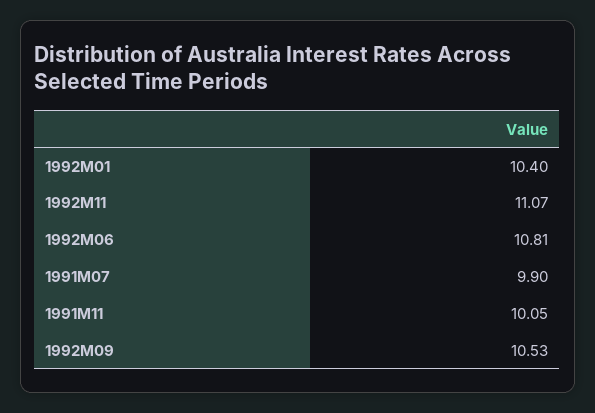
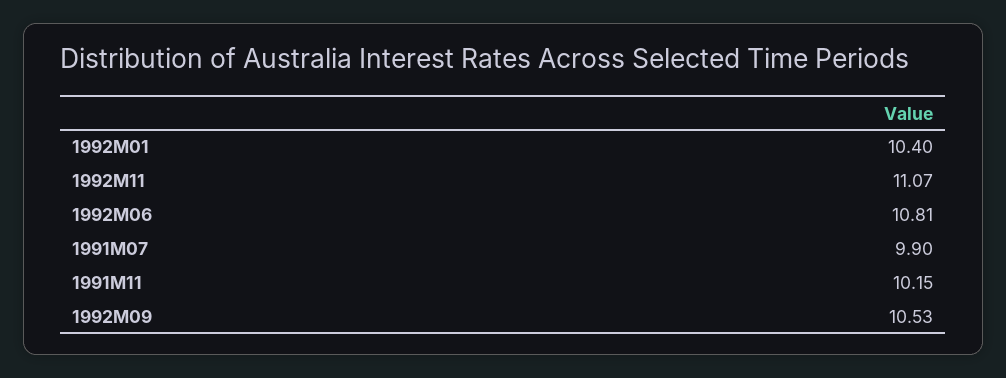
  {
    "1992M01": 10.4,
    "1992M11": 11.07,
    "1992M06": 10.81,
    "1991M07": 9.9,
-   "1991M11": 10.05,
+   "1991M11": 10.15,
    "1992M09": 10.53
  }

